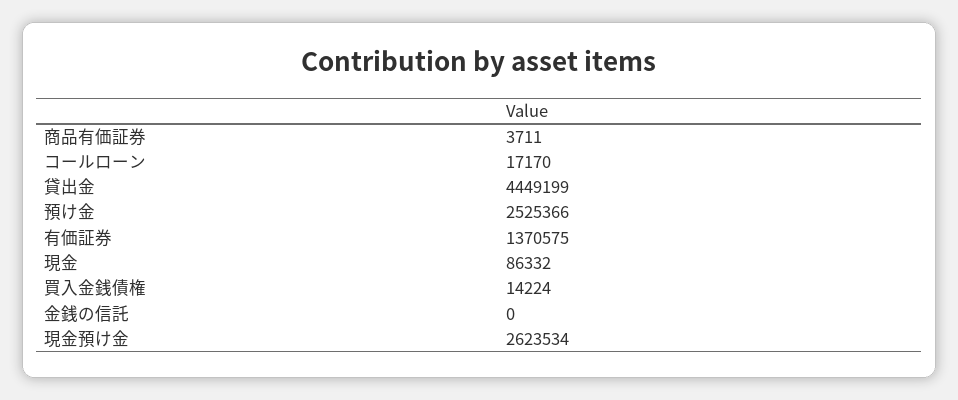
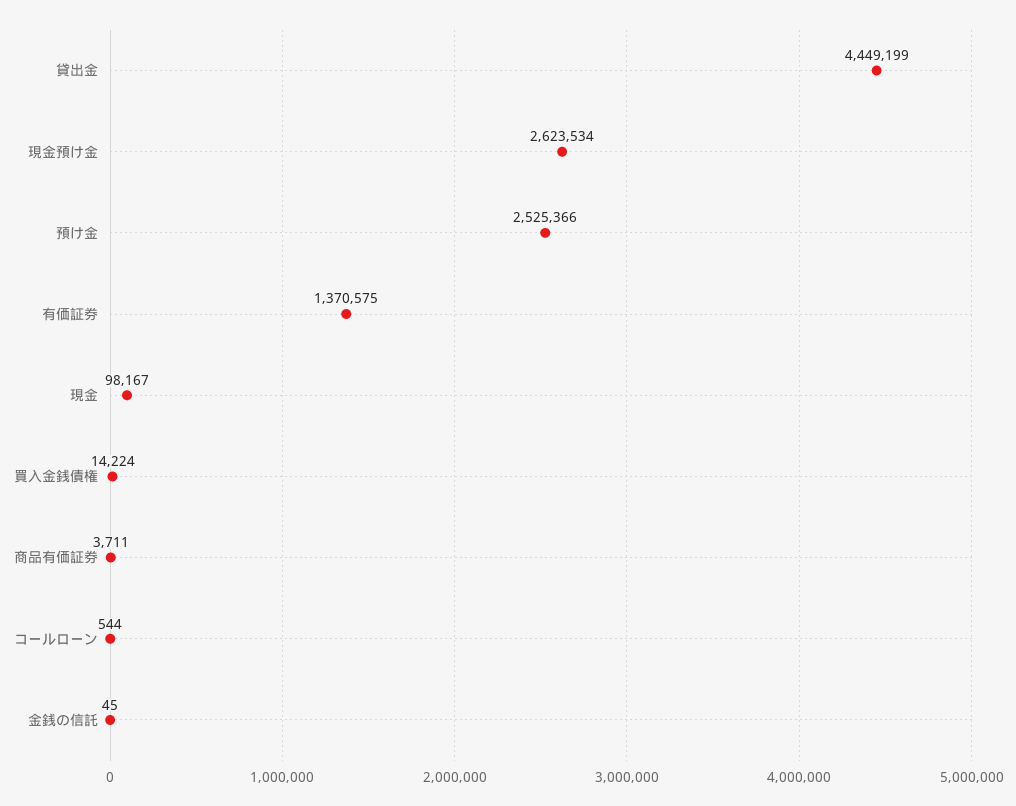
  {
    "商品有価証券": 3711,
-   "コールローン": 17170,
+   "コールローン": 544,
    "貸出金": 4449199,
    "預け金": 2525366,
    "有価証券": 1370575,
-   "現金": 86332,
+   "現金": 98167,
    "買入金銭債権": 14224,
-   "金銭の信託": 0,
+   "金銭の信託": 45,
    "現金預け金": 2623534
  }

